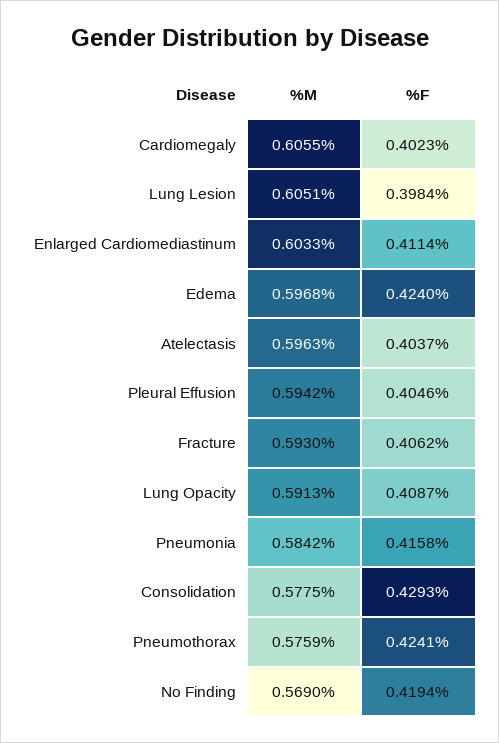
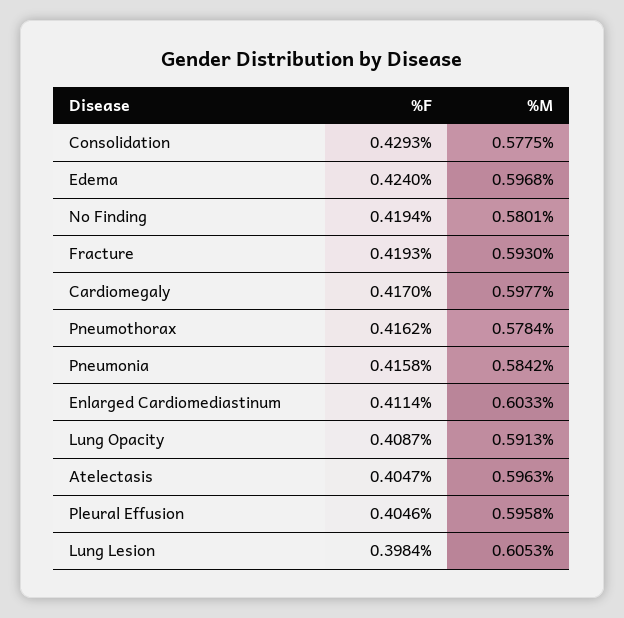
  {
    "%M": {
-     "Cardiomegaly": 0.6055,
+     "Cardiomegaly": 0.5977,
-     "Lung Lesion": 0.6051,
+     "Lung Lesion": 0.6053,
      "Enlarged Cardiomediastinum": 0.6033,
      "Edema": 0.5968,
      "Atelectasis": 0.5963,
-     "Pleural Effusion": 0.5942,
+     "Pleural Effusion": 0.5958,
      "Fracture": 0.593,
      "Lung Opacity": 0.5913,
      "Pneumonia": 0.5842,
      "Consolidation": 0.5775,
-     "Pneumothorax": 0.5759,
+     "Pneumothorax": 0.5784,
-     "No Finding": 0.569
+     "No Finding": 0.5801
    },
    "%F": {
-     "Cardiomegaly": 0.4023,
+     "Cardiomegaly": 0.417,
      "Lung Lesion": 0.3984,
      "Enlarged Cardiomediastinum": 0.4114,
      "Edema": 0.424,
-     "Atelectasis": 0.4037,
+     "Atelectasis": 0.4047,
      "Pleural Effusion": 0.4046,
-     "Fracture": 0.4062,
+     "Fracture": 0.4193,
      "Lung Opacity": 0.4087,
      "Pneumonia": 0.4158,
      "Consolidation": 0.4293,
-     "Pneumothorax": 0.4241,
+     "Pneumothorax": 0.4162,
      "No Finding": 0.4194
    }
  }

